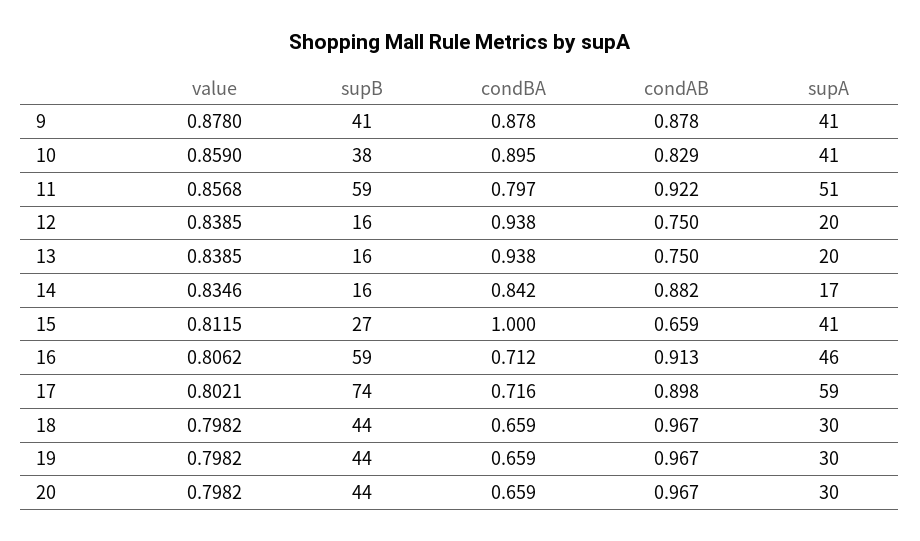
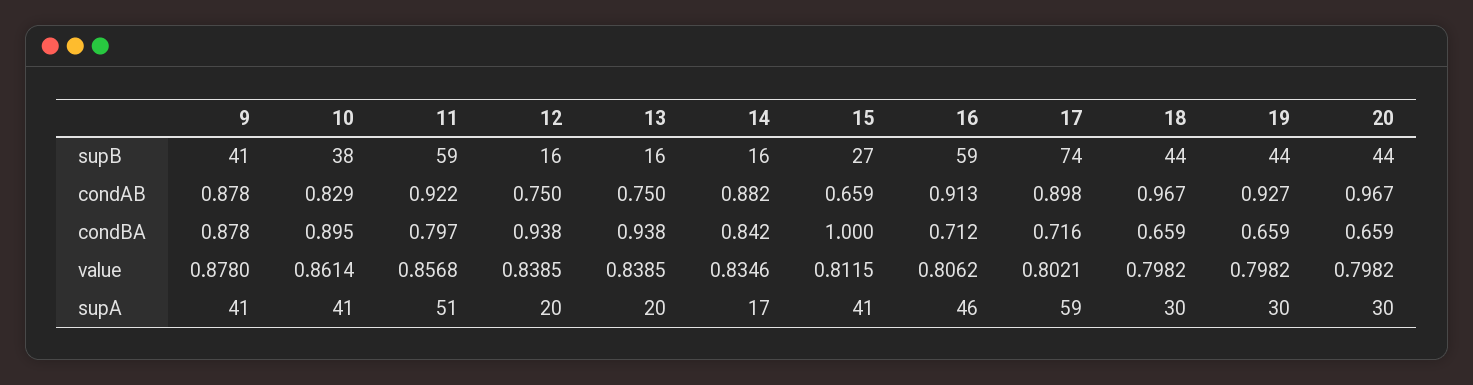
  {
    "value": {
      "9": 0.878,
-     "10": 0.859,
+     "10": 0.8614,
      "11": 0.8568,
      "12": 0.8385,
      "13": 0.8385,
      "14": 0.8346,
      "15": 0.8115,
      "16": 0.8062,
      "17": 0.8021,
      "18": 0.7982,
      "19": 0.7982,
      "20": 0.7982
    },
    "supB": {
      "9": 41,
      "10": 38,
      "11": 59,
      "12": 16,
      "13": 16,
      "14": 16,
      "15": 27,
      "16": 59,
      "17": 74,
      "18": 44,
      "19": 44,
      "20": 44
    },
    "condBA": {
      "9": 0.878,
      "10": 0.895,
      "11": 0.797,
      "12": 0.938,
      "13": 0.938,
      "14": 0.842,
      "15": 1,
      "16": 0.712,
      "17": 0.716,
      "18": 0.659,
      "19": 0.659,
      "20": 0.659
    },
    "condAB": {
      "9": 0.878,
      "10": 0.829,
      "11": 0.922,
      "12": 0.75,
      "13": 0.75,
      "14": 0.882,
      "15": 0.659,
      "16": 0.913,
      "17": 0.898,
      "18": 0.967,
-     "19": 0.967,
+     "19": 0.927,
      "20": 0.967
    },
    "supA": {
      "9": 41,
      "10": 41,
      "11": 51,
      "12": 20,
      "13": 20,
      "14": 17,
      "15": 41,
      "16": 46,
      "17": 59,
      "18": 30,
      "19": 30,
      "20": 30
    }
  }

